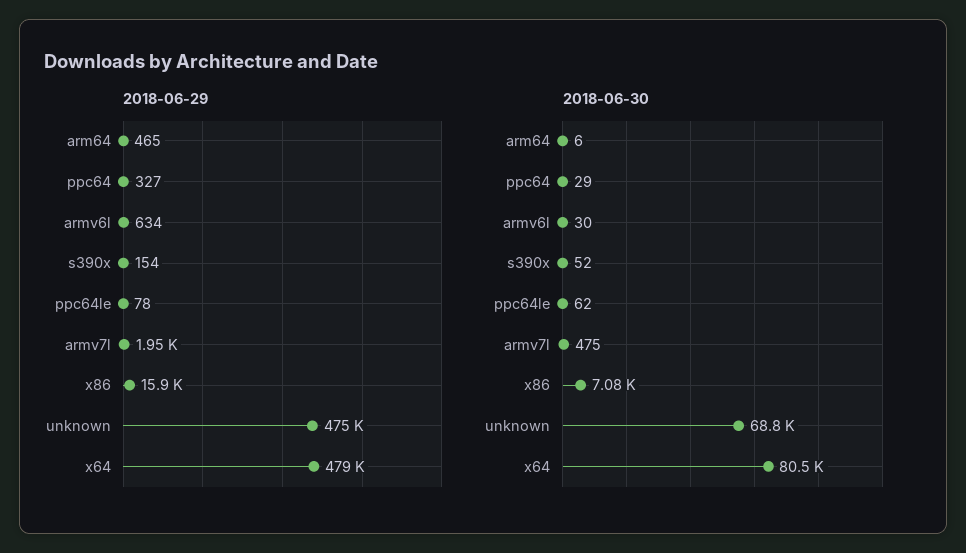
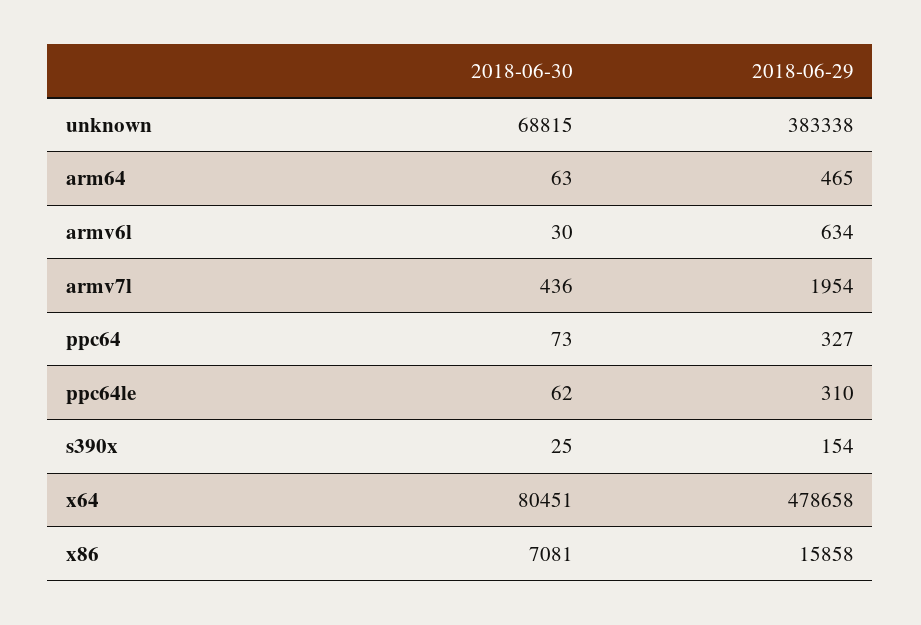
  {
    "2018-06-29": {
      "arm64": 465,
      "ppc64": 327,
      "armv6l": 634,
      "s390x": 154,
-     "ppc64le": 78,
+     "ppc64le": 310,
      "armv7l": 1954,
      "x86": 15858,
-     "unknown": 475000,
+     "unknown": 383338,
      "x64": 478658
    },
    "2018-06-30": {
-     "arm64": 6,
+     "arm64": 63,
-     "ppc64": 29,
+     "ppc64": 73,
      "armv6l": 30,
-     "s390x": 52,
+     "s390x": 25,
      "ppc64le": 62,
-     "armv7l": 475,
+     "armv7l": 436,
      "x86": 7081,
      "unknown": 68815,
      "x64": 80451
    }
  }

